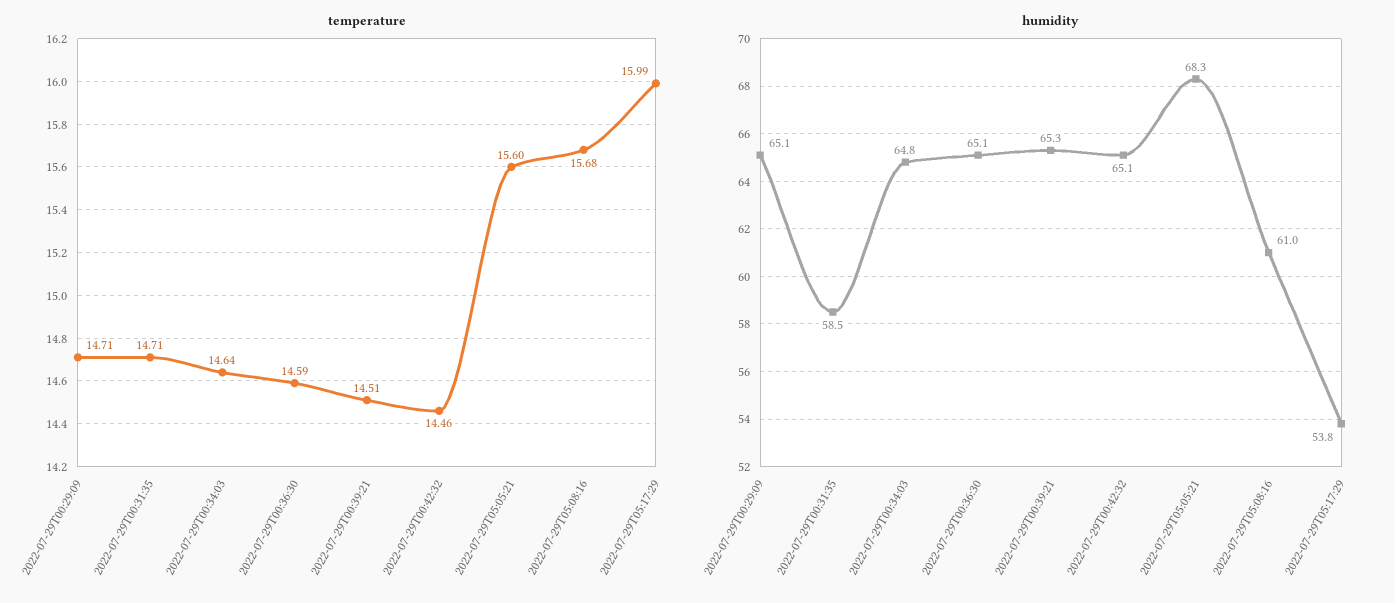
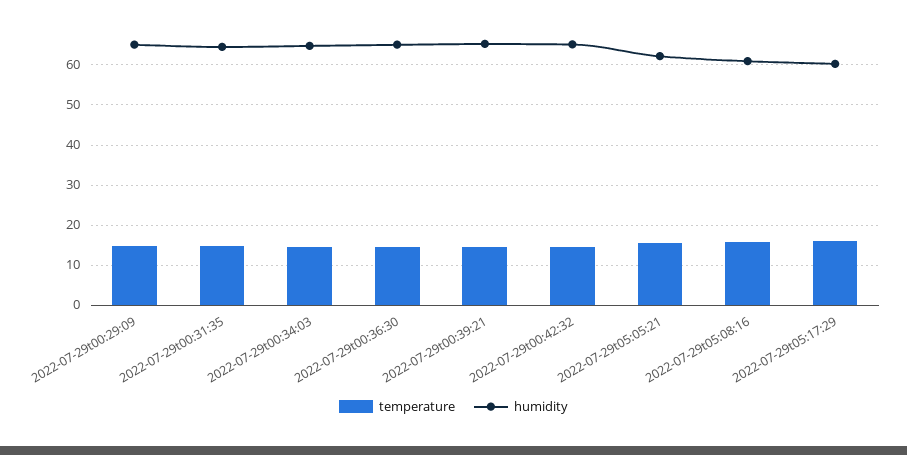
  {
    "temperature": {
      "2022-07-29T00:29:09": 14.71,
      "2022-07-29T00:31:35": 14.71,
      "2022-07-29T00:34:03": 14.64,
      "2022-07-29T00:36:30": 14.59,
      "2022-07-29T00:39:21": 14.51,
      "2022-07-29T00:42:32": 14.46,
      "2022-07-29T05:05:21": 15.6,
      "2022-07-29T05:08:16": 15.68,
      "2022-07-29T05:17:29": 15.99
    },
    "humidity": {
      "2022-07-29T00:29:09": 65.1,
-     "2022-07-29T00:31:35": 58.5,
+     "2022-07-29T00:31:35": 64,
      "2022-07-29T00:34:03": 64.8,
      "2022-07-29T00:36:30": 65.1,
      "2022-07-29T00:39:21": 65.3,
      "2022-07-29T00:42:32": 65.1,
-     "2022-07-29T05:05:21": 68.3,
+     "2022-07-29T05:05:21": 62,
      "2022-07-29T05:08:16": 61,
-     "2022-07-29T05:17:29": 53.8
+     "2022-07-29T05:17:29": 60
    }
  }

